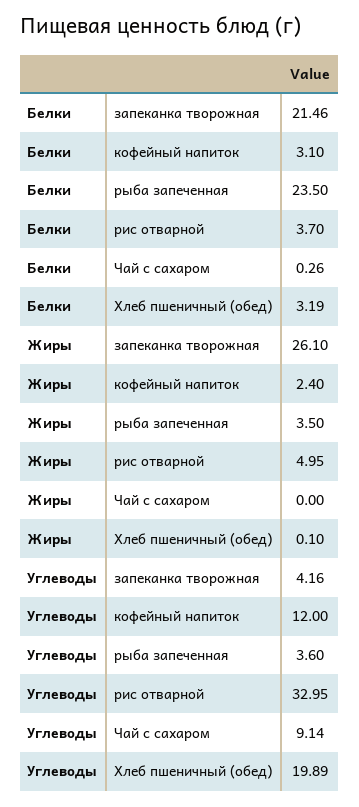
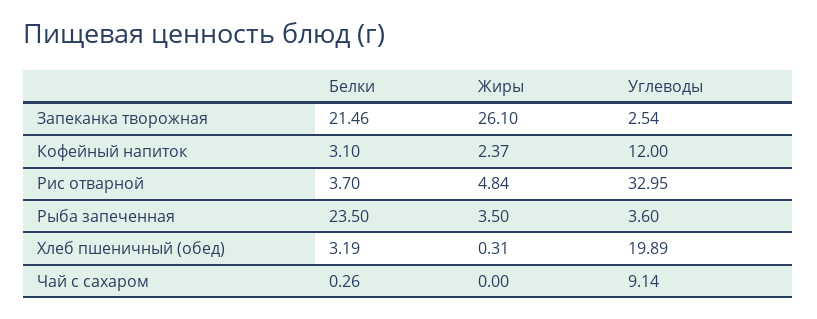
  {
    "Белки": {
      "запеканка творожная": 21.46,
      "кофейный напиток": 3.1,
      "рыба запеченная": 23.5,
      "рис отварной": 3.7,
      "Чай с сахаром": 0.26,
      "Хлеб пшеничный (обед)": 3.19
    },
    "Жиры": {
      "запеканка творожная": 26.1,
-     "кофейный напиток": 2.4,
+     "кофейный напиток": 2.37,
      "рыба запеченная": 3.5,
-     "рис отварной": 4.95,
+     "рис отварной": 4.84,
      "Чай с сахаром": 0,
-     "Хлеб пшеничный (обед)": 0.1
+     "Хлеб пшеничный (обед)": 0.31
    },
    "Углеводы": {
-     "запеканка творожная": 4.16,
+     "запеканка творожная": 2.54,
      "кофейный напиток": 12,
      "рыба запеченная": 3.6,
      "рис отварной": 32.95,
      "Чай с сахаром": 9.14,
      "Хлеб пшеничный (обед)": 19.89
    }
  }

